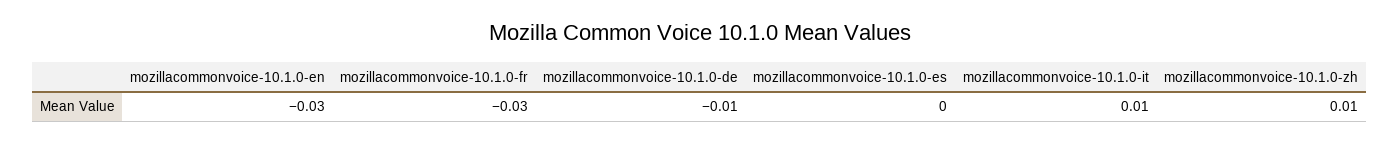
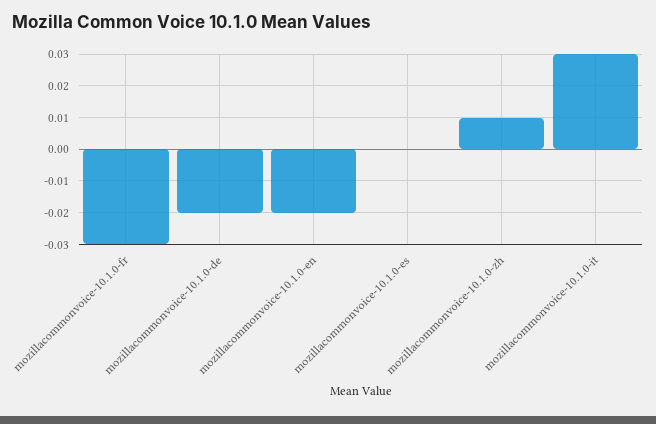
  {
-   "mozillacommonvoice-10.1.0-en": -0.03,
+   "mozillacommonvoice-10.1.0-en": -0.02,
    "mozillacommonvoice-10.1.0-fr": -0.03,
-   "mozillacommonvoice-10.1.0-de": -0.01,
+   "mozillacommonvoice-10.1.0-de": -0.02,
    "mozillacommonvoice-10.1.0-es": 0,
-   "mozillacommonvoice-10.1.0-it": 0.01,
+   "mozillacommonvoice-10.1.0-it": 0.03,
    "mozillacommonvoice-10.1.0-zh": 0.01
  }

